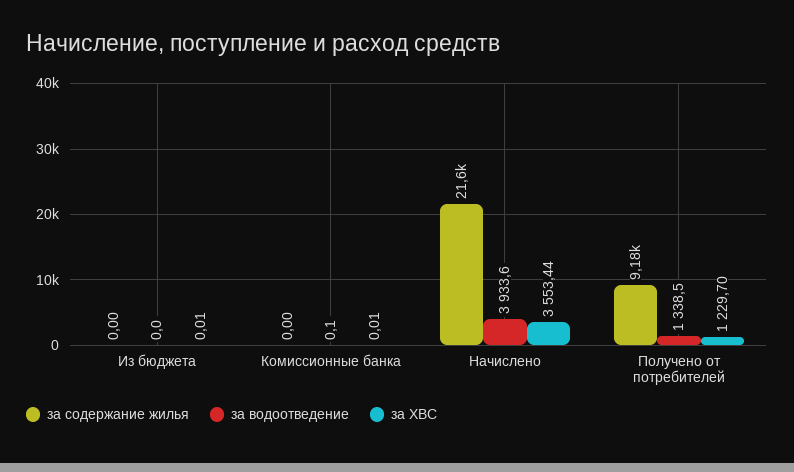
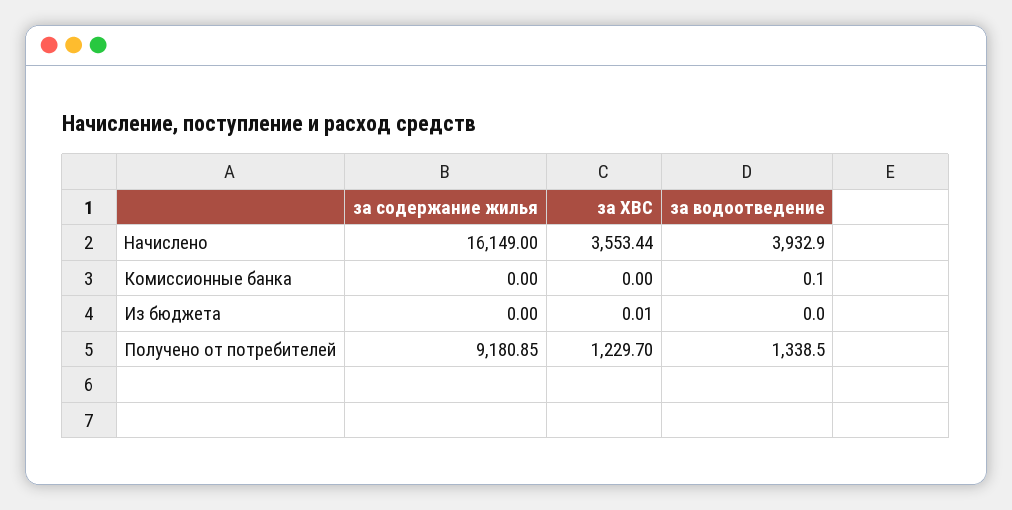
  {
    "за содержание жилья": {
      "Из бюджета": 0,
      "Комиссионные банка": 0,
-     "Начислено": 21600,
+     "Начислено": 16149,
      "Получено от потребителей": 9180.85
    },
    "за водоотведение": {
      "Из бюджета": 0,
      "Комиссионные банка": 0.1,
-     "Начислено": 3933.6,
+     "Начислено": 3932.9,
      "Получено от потребителей": 1338.5
    },
    "за ХВС": {
      "Из бюджета": 0.01,
-     "Комиссионные банка": 0.01,
+     "Комиссионные банка": 0,
      "Начислено": 3553.44,
      "Получено от потребителей": 1229.7
    }
  }

